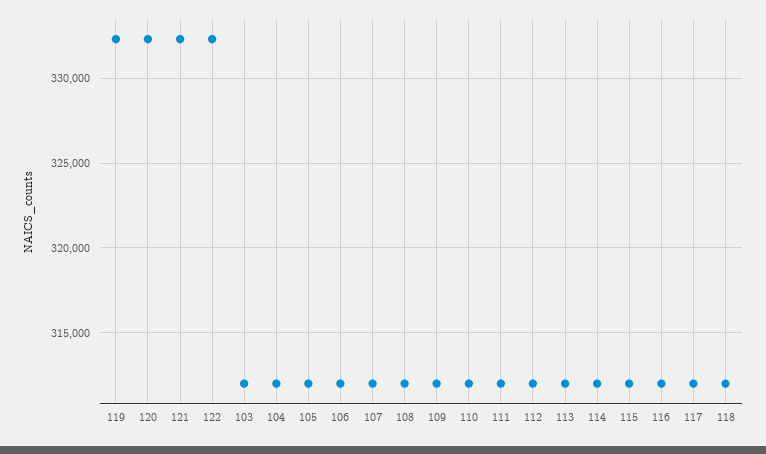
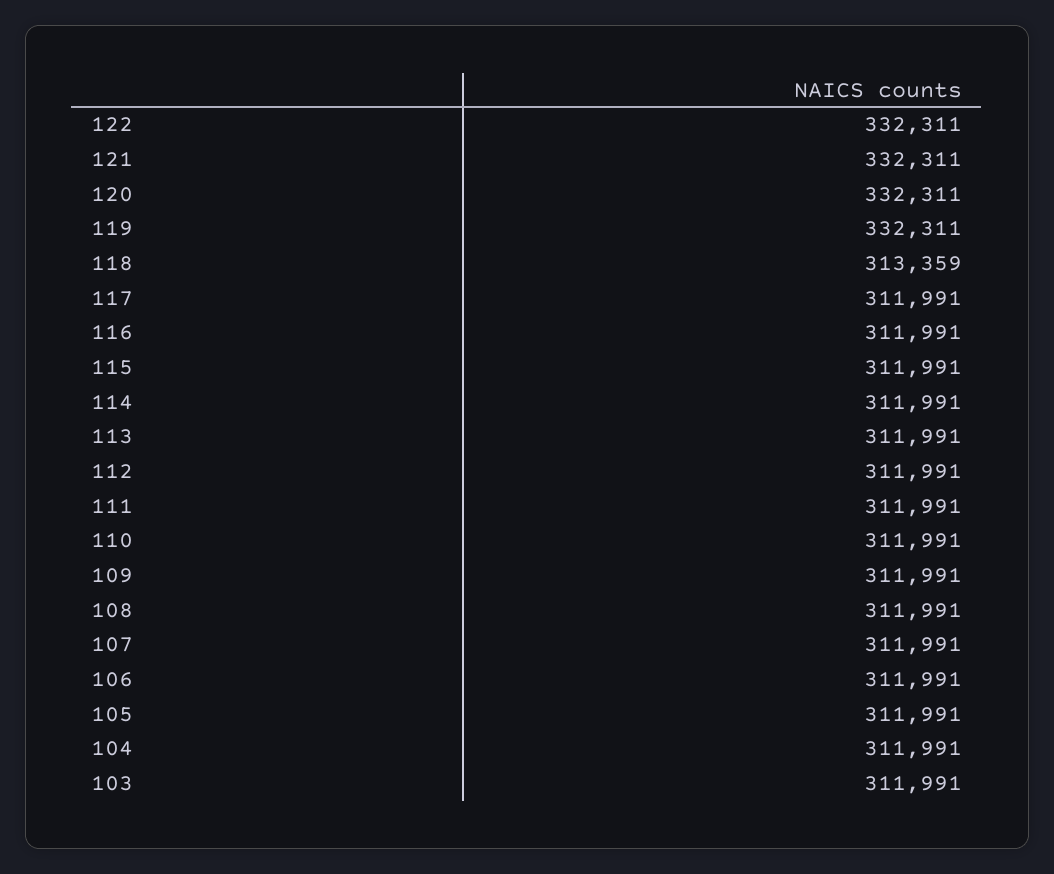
  {
    "119": 332311,
    "120": 332311,
    "121": 332311,
    "122": 332311,
    "103": 311991,
    "104": 311991,
    "105": 311991,
    "106": 311991,
    "107": 311991,
    "108": 311991,
    "109": 311991,
    "110": 311991,
    "111": 311991,
    "112": 311991,
    "113": 311991,
    "114": 311991,
    "115": 311991,
    "116": 311991,
    "117": 311991,
-   "118": 312000
+   "118": 313359
  }

